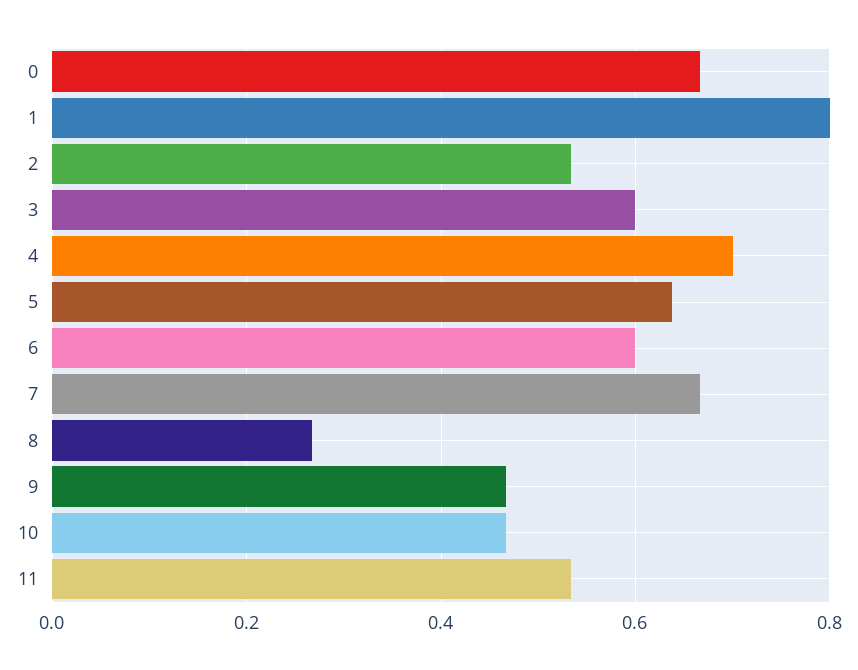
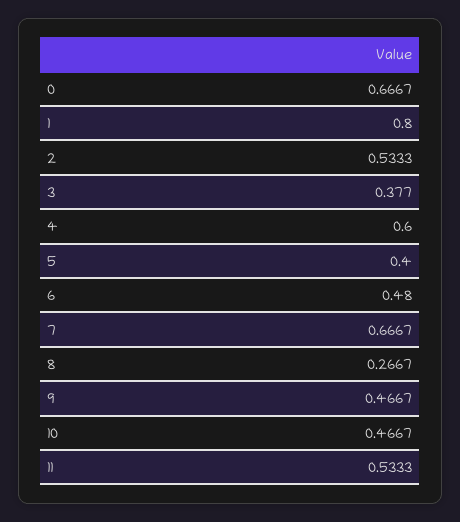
  {
    "0": 0.6667,
    "1": 0.8,
    "2": 0.5333,
-   "3": 0.6,
+   "3": 0.377,
-   "4": 0.7,
+   "4": 0.6,
-   "5": 0.64,
+   "5": 0.4,
-   "6": 0.6,
+   "6": 0.48,
    "7": 0.6667,
    "8": 0.2667,
    "9": 0.4667,
    "10": 0.4667,
    "11": 0.5333
  }

